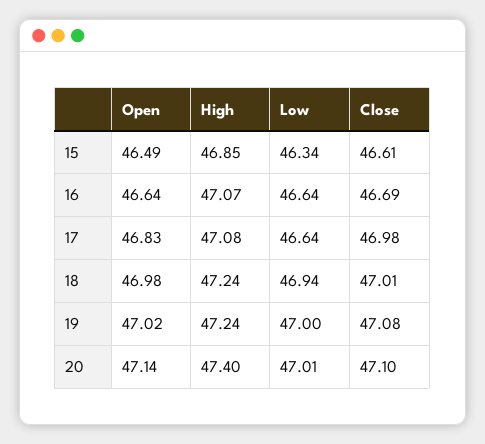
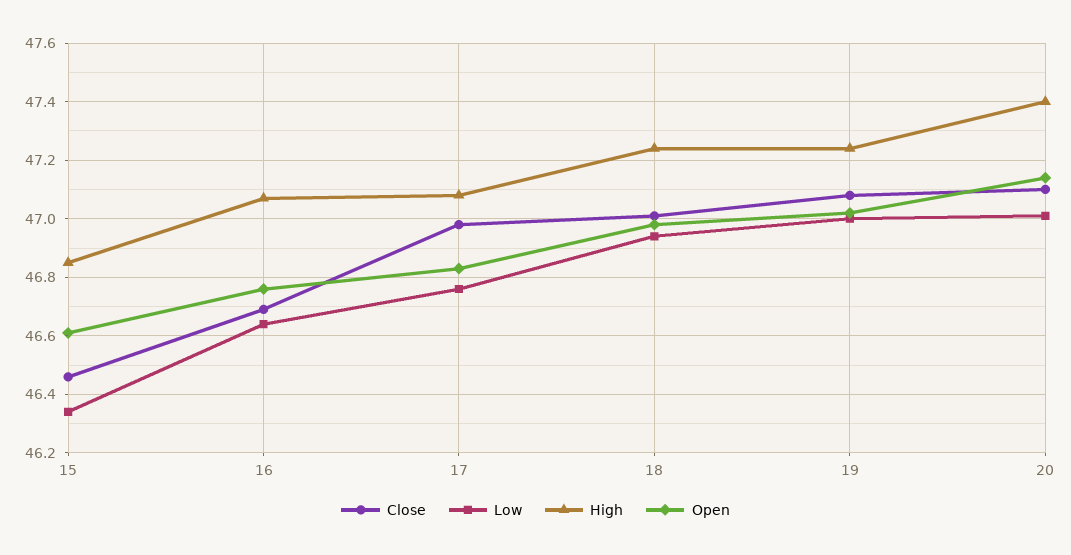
  {
    "Open": {
-     "15": 46.49,
+     "15": 46.6,
-     "16": 46.64,
+     "16": 46.75,
      "17": 46.83,
      "18": 46.98,
      "19": 47.02,
      "20": 47.14
    },
    "High": {
      "15": 46.85,
      "16": 47.07,
      "17": 47.08,
      "18": 47.24,
      "19": 47.24,
      "20": 47.4
    },
    "Low": {
      "15": 46.34,
      "16": 46.64,
-     "17": 46.64,
+     "17": 46.75,
      "18": 46.94,
      "19": 47,
      "20": 47.01
    },
    "Close": {
-     "15": 46.61,
+     "15": 46.45,
      "16": 46.69,
      "17": 46.98,
      "18": 47.01,
      "19": 47.08,
      "20": 47.1
    }
  }

